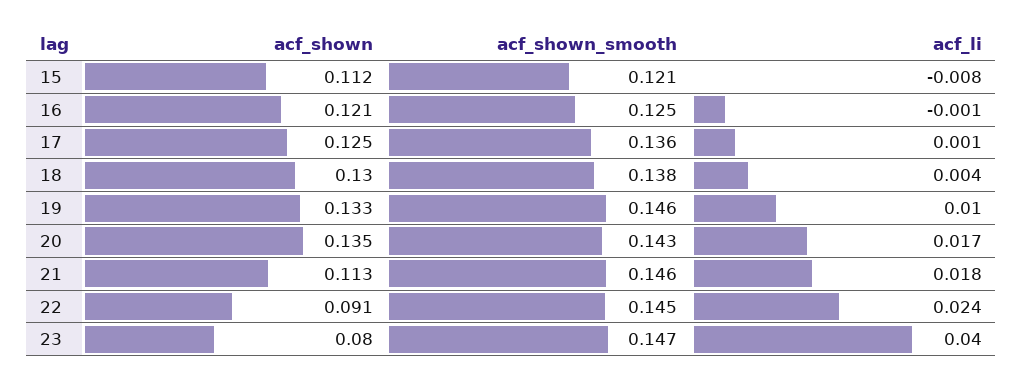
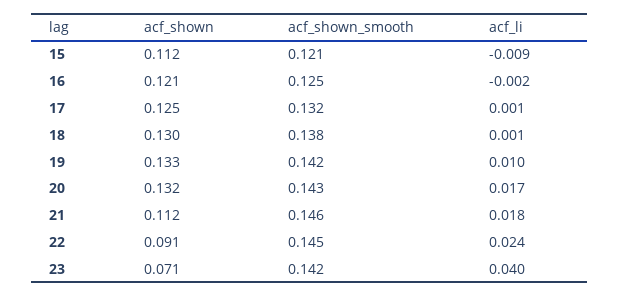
  {
    "acf_shown": {
      "15": 0.112,
      "16": 0.121,
      "17": 0.125,
      "18": 0.13,
      "19": 0.133,
-     "20": 0.135,
+     "20": 0.132,
-     "21": 0.113,
+     "21": 0.112,
      "22": 0.091,
-     "23": 0.08
+     "23": 0.071
    },
    "acf_shown_smooth": {
      "15": 0.121,
      "16": 0.125,
-     "17": 0.136,
+     "17": 0.132,
      "18": 0.138,
-     "19": 0.146,
+     "19": 0.142,
      "20": 0.143,
      "21": 0.146,
      "22": 0.145,
-     "23": 0.147
+     "23": 0.142
    },
    "acf_li": {
-     "15": -0.008,
+     "15": -0.009,
-     "16": -0.001,
+     "16": -0.002,
      "17": 0.001,
-     "18": 0.004,
+     "18": 0.001,
      "19": 0.01,
      "20": 0.017,
      "21": 0.018,
      "22": 0.024,
      "23": 0.04
    }
  }

